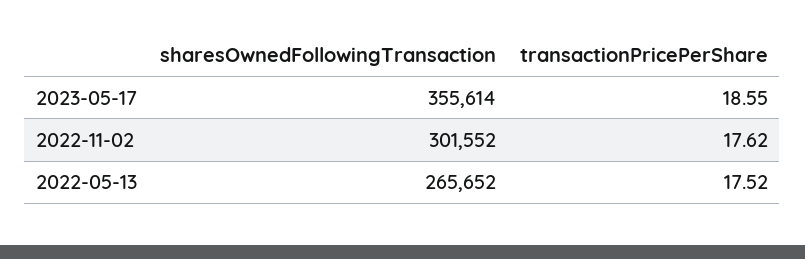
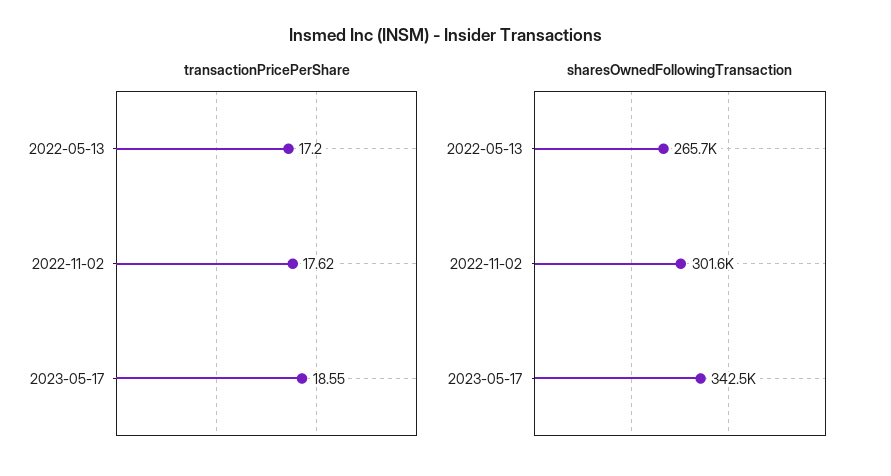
  {
    "sharesOwnedFollowingTransaction": {
-     "2023-05-17": 355614,
+     "2023-05-17": 342500,
      "2022-11-02": 301552,
      "2022-05-13": 265652
    },
    "transactionPricePerShare": {
      "2023-05-17": 18.55,
      "2022-11-02": 17.62,
-     "2022-05-13": 17.52
+     "2022-05-13": 17.2
    }
  }

